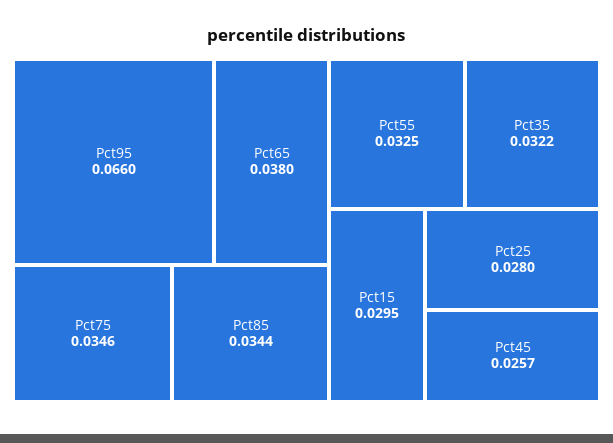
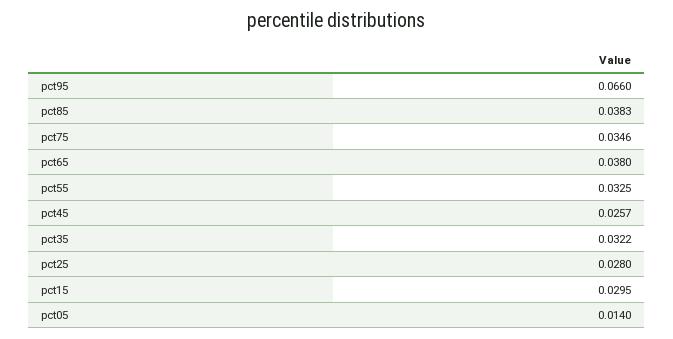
  {
    "Pct95": 0.066,
    "Pct65": 0.038,
    "Pct75": 0.0346,
-   "Pct85": 0.0344,
+   "Pct85": 0.0383,
    "Pct55": 0.0325,
    "Pct35": 0.0322,
    "Pct15": 0.0295,
    "Pct25": 0.028,
-   "Pct45": 0.0257
+   "Pct45": 0.0257,
+   "pct05": 0.014
  }

